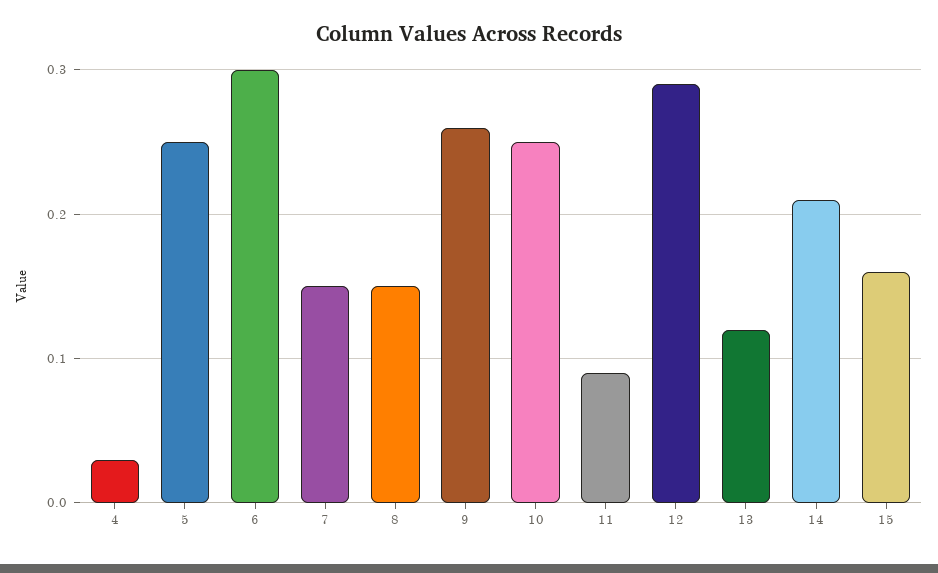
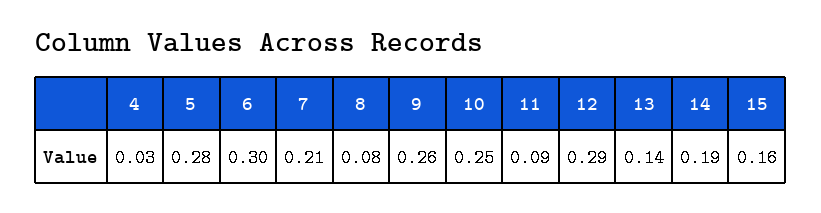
  {
    "4": 0.03,
-   "5": 0.25,
+   "5": 0.28,
    "6": 0.3,
-   "7": 0.15,
+   "7": 0.21,
-   "8": 0.15,
+   "8": 0.08,
    "9": 0.26,
    "10": 0.25,
    "11": 0.09,
    "12": 0.29,
-   "13": 0.12,
+   "13": 0.14,
-   "14": 0.21,
+   "14": 0.19,
    "15": 0.16
  }

